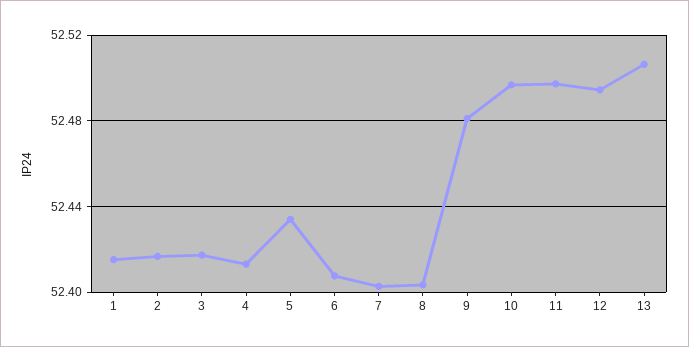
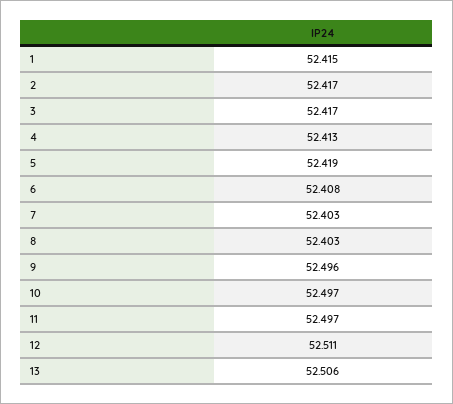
  {
    "1": 52.415,
    "2": 52.417,
    "3": 52.417,
    "4": 52.413,
-   "5": 52.435,
+   "5": 52.419,
    "6": 52.408,
    "7": 52.403,
    "8": 52.403,
-   "9": 52.48,
+   "9": 52.496,
    "10": 52.497,
    "11": 52.497,
-   "12": 52.495,
+   "12": 52.511,
    "13": 52.506
  }

